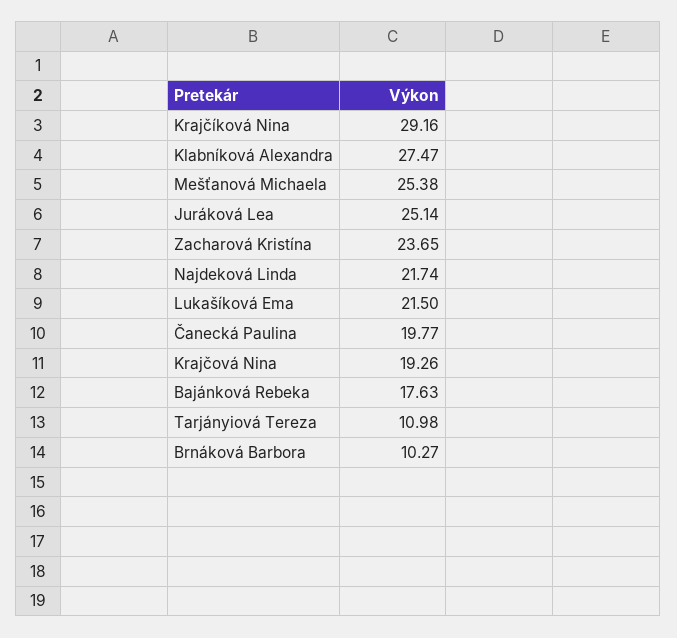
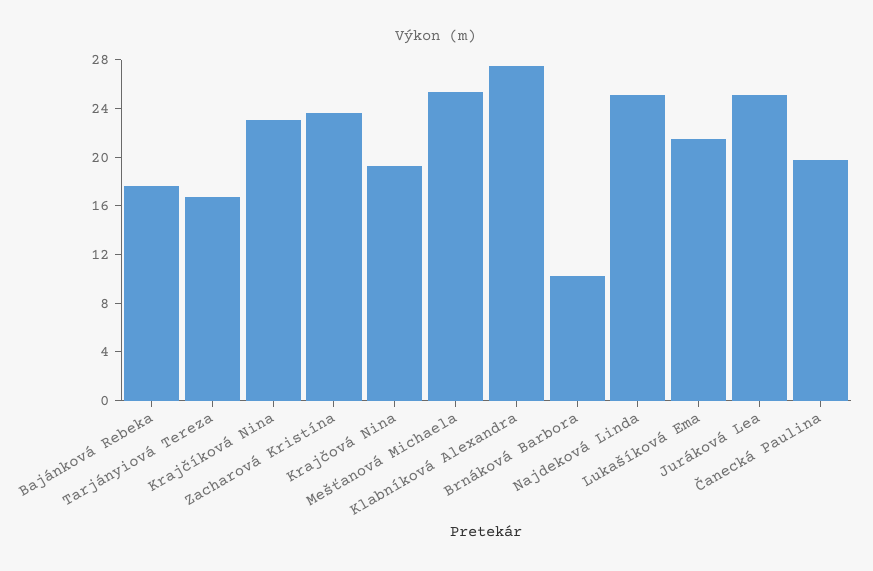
  {
-   "Krajčíková Nina": 29.16,
+   "Krajčíková Nina": 23,
    "Klabníková Alexandra": 27.47,
    "Mešťanová Michaela": 25.38,
    "Juráková Lea": 25.14,
    "Zacharová Kristína": 23.65,
-   "Najdeková Linda": 21.74,
+   "Najdeková Linda": 25,
    "Lukašíková Ema": 21.5,
    "Čanecká Paulina": 19.77,
    "Krajčová Nina": 19.26,
    "Bajánková Rebeka": 17.63,
-   "Tarjányiová Tereza": 10.98,
+   "Tarjányiová Tereza": 17,
    "Brnáková Barbora": 10.27
  }

